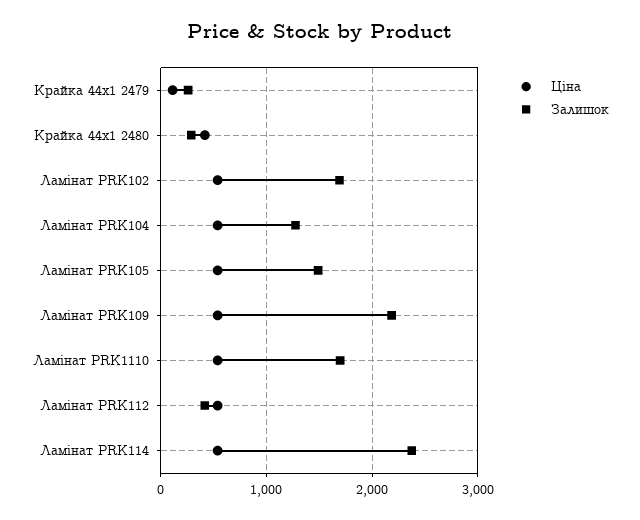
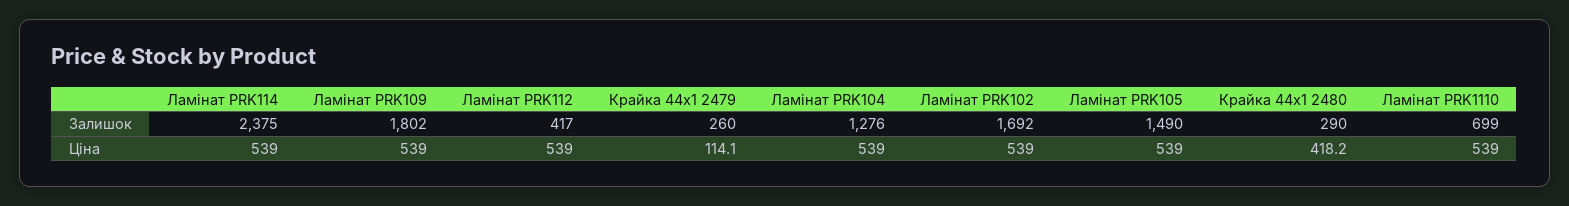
  {
    "Ціна": {
      "Крайка 44x1 2479": 114.1,
      "Крайка 44x1 2480": 418.2,
      "Ламінат PRK102": 539,
      "Ламінат PRK104": 539,
      "Ламінат PRK105": 539,
      "Ламінат PRK109": 539,
      "Ламінат PRK1110": 539,
      "Ламінат PRK112": 539,
      "Ламінат PRK114": 539
    },
    "Залишок": {
      "Крайка 44x1 2479": 260,
      "Крайка 44x1 2480": 290,
      "Ламінат PRK102": 1692,
      "Ламінат PRK104": 1276,
      "Ламінат PRK105": 1490,
-     "Ламінат PRK109": 2200,
+     "Ламінат PRK109": 1802,
-     "Ламінат PRK1110": 1700,
+     "Ламінат PRK1110": 699,
      "Ламінат PRK112": 417,
      "Ламінат PRK114": 2375
    }
  }

